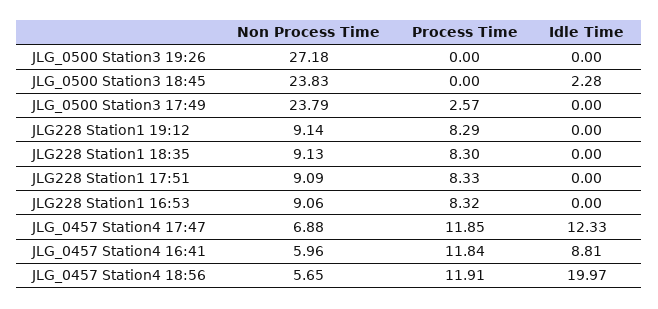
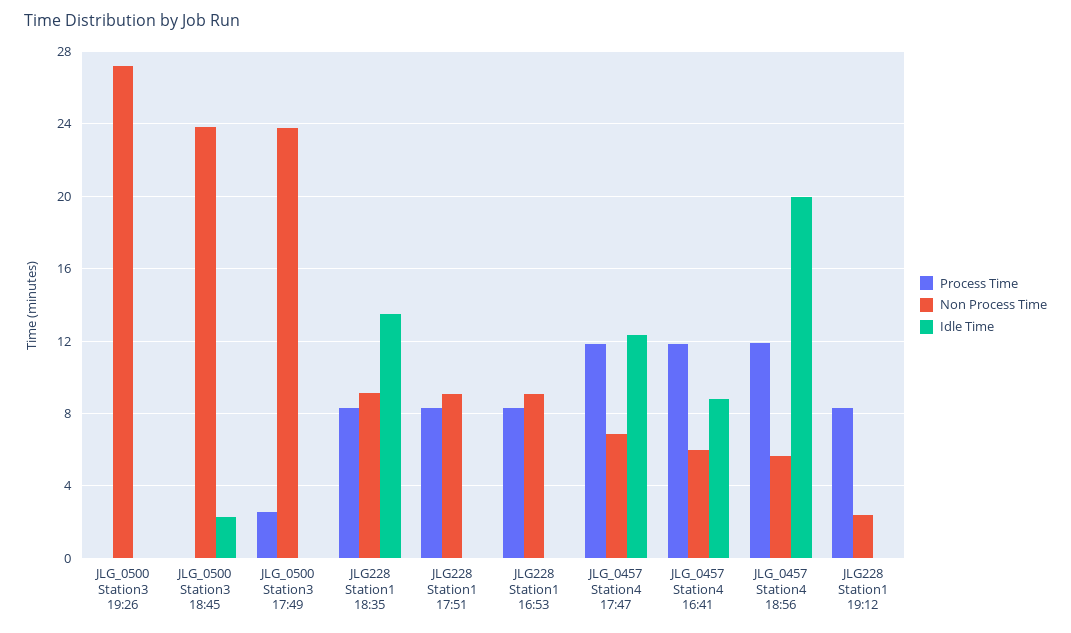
  {
    "Non Process Time": {
      "JLG_0500 Station3 19:26": 27.18,
      "JLG_0500 Station3 18:45": 23.83,
      "JLG_0500 Station3 17:49": 23.79,
-     "JLG228 Station1 19:12": 9.14,
+     "JLG228 Station1 19:12": 2.5,
      "JLG228 Station1 18:35": 9.13,
      "JLG228 Station1 17:51": 9.09,
      "JLG228 Station1 16:53": 9.06,
      "JLG_0457 Station4 17:47": 6.88,
      "JLG_0457 Station4 16:41": 5.96,
      "JLG_0457 Station4 18:56": 5.65
    },
    "Process Time": {
      "JLG_0500 Station3 19:26": 0,
      "JLG_0500 Station3 18:45": 0,
      "JLG_0500 Station3 17:49": 2.57,
      "JLG228 Station1 19:12": 8.29,
      "JLG228 Station1 18:35": 8.3,
      "JLG228 Station1 17:51": 8.33,
      "JLG228 Station1 16:53": 8.32,
      "JLG_0457 Station4 17:47": 11.85,
      "JLG_0457 Station4 16:41": 11.84,
      "JLG_0457 Station4 18:56": 11.91
    },
    "Idle Time": {
      "JLG_0500 Station3 19:26": 0,
      "JLG_0500 Station3 18:45": 2.28,
      "JLG_0500 Station3 17:49": 0,
      "JLG228 Station1 19:12": 0,
-     "JLG228 Station1 18:35": 0,
+     "JLG228 Station1 18:35": 13.5,
      "JLG228 Station1 17:51": 0,
      "JLG228 Station1 16:53": 0,
      "JLG_0457 Station4 17:47": 12.33,
      "JLG_0457 Station4 16:41": 8.81,
      "JLG_0457 Station4 18:56": 19.97
    }
  }

